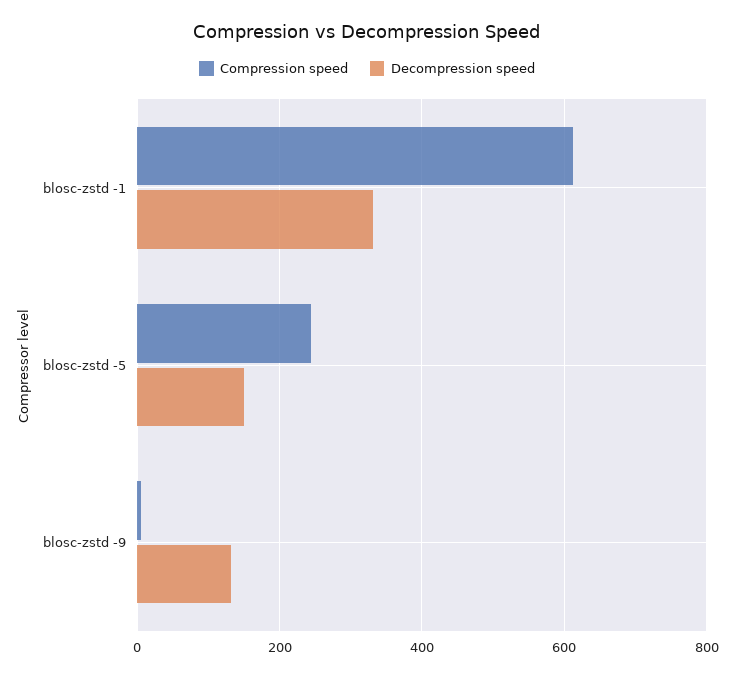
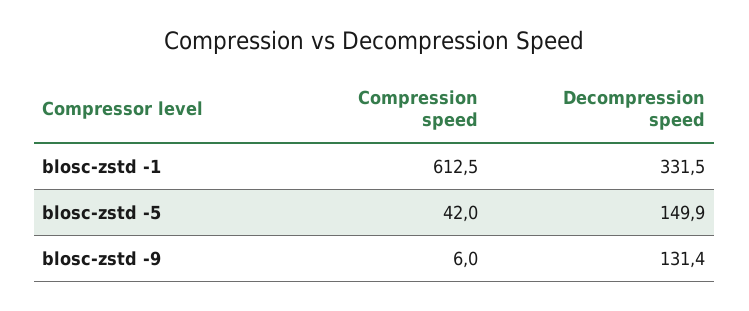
  {
    "Compression speed": {
      "blosc-zstd -1": 612.5,
-     "blosc-zstd -5": 240,
+     "blosc-zstd -5": 42,
      "blosc-zstd -9": 6
    },
    "Decompression speed": {
      "blosc-zstd -1": 331.5,
      "blosc-zstd -5": 149.9,
      "blosc-zstd -9": 131.4
    }
  }

